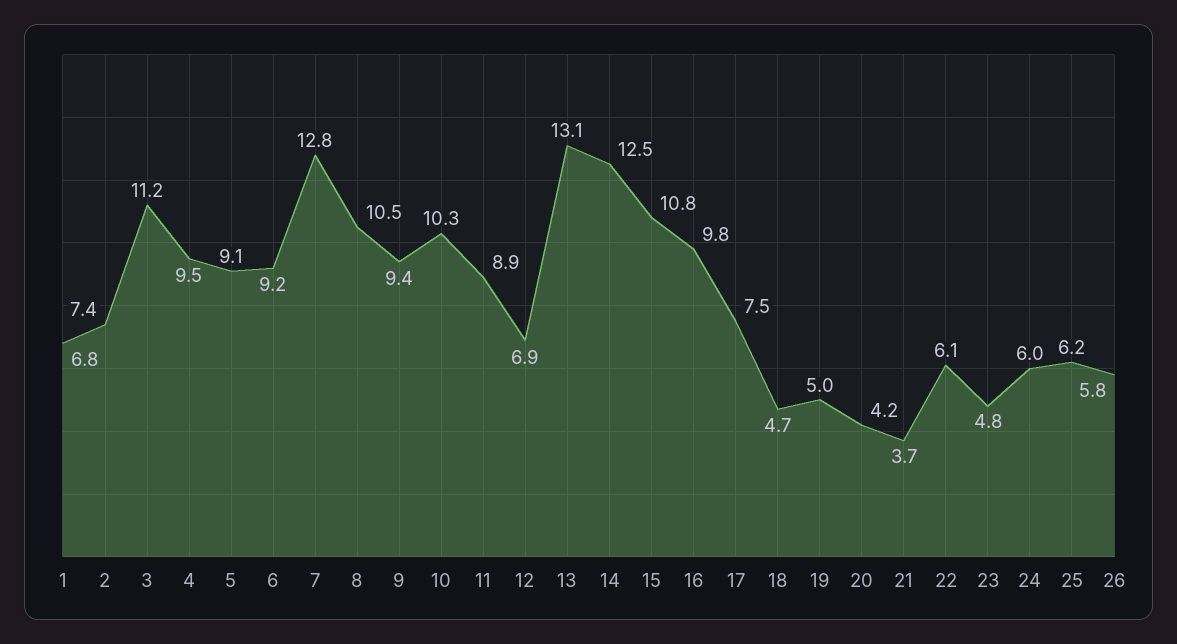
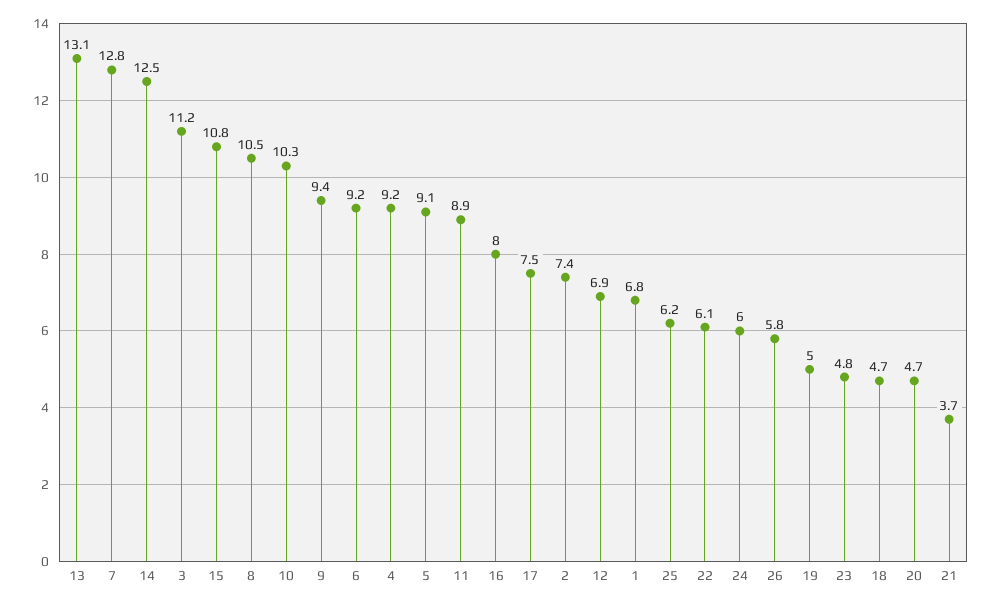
  {
    "1": 6.8,
    "2": 7.4,
    "3": 11.2,
-   "4": 9.5,
+   "4": 9.2,
    "5": 9.1,
    "6": 9.2,
    "7": 12.8,
    "8": 10.5,
    "9": 9.4,
    "10": 10.3,
    "11": 8.9,
    "12": 6.9,
    "13": 13.1,
    "14": 12.5,
    "15": 10.8,
-   "16": 9.8,
+   "16": 8,
    "17": 7.5,
    "18": 4.7,
    "19": 5,
-   "20": 4.2,
+   "20": 4.7,
    "21": 3.7,
    "22": 6.1,
    "23": 4.8,
    "24": 6,
    "25": 6.2,
    "26": 5.8
  }

